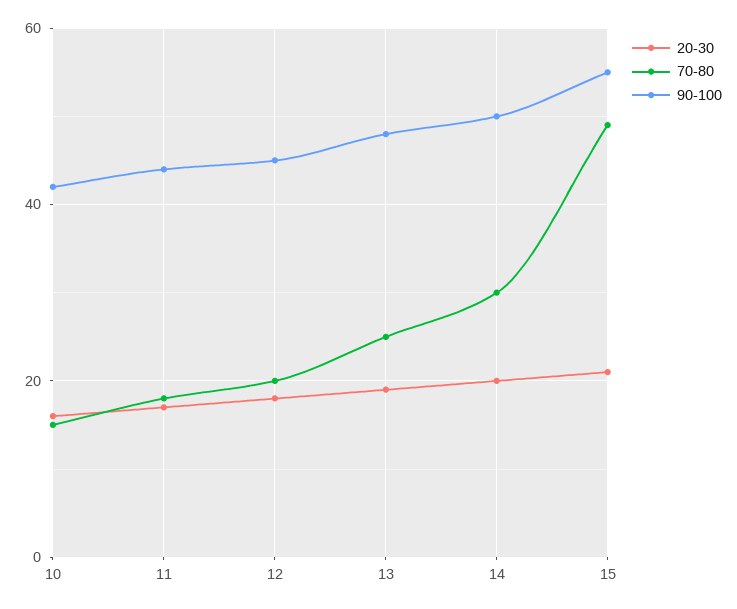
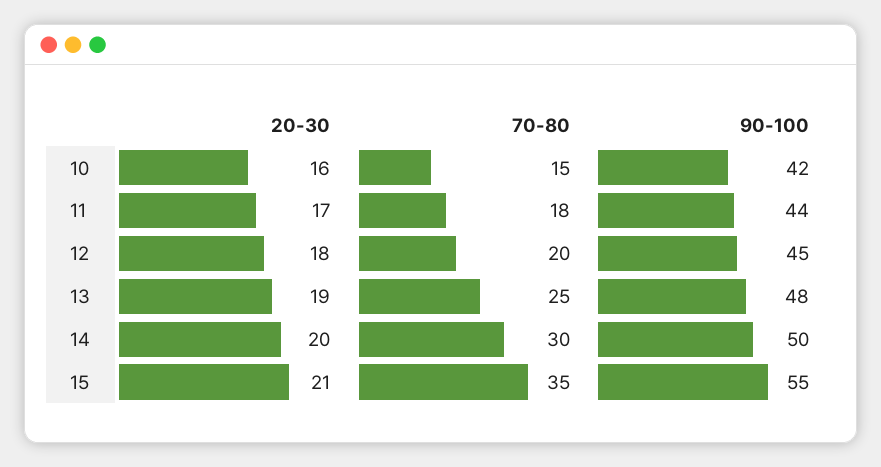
  {
    "20-30": {
      "10": 16,
      "11": 17,
      "12": 18,
      "13": 19,
      "14": 20,
      "15": 21
    },
    "70-80": {
      "10": 15,
      "11": 18,
      "12": 20,
      "13": 25,
      "14": 30,
-     "15": 50
+     "15": 35
    },
    "90-100": {
      "10": 42,
      "11": 44,
      "12": 45,
      "13": 48,
      "14": 50,
      "15": 55
    }
  }

